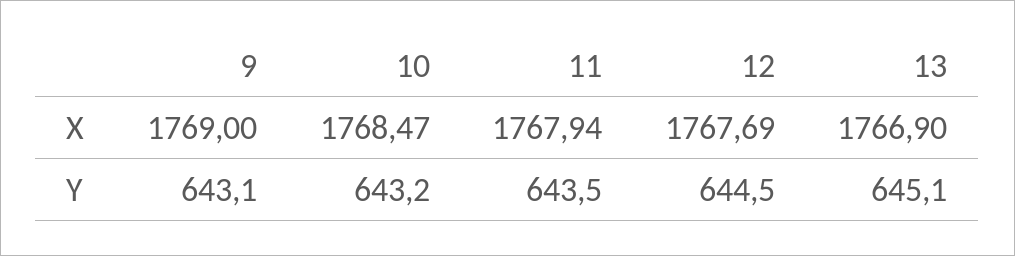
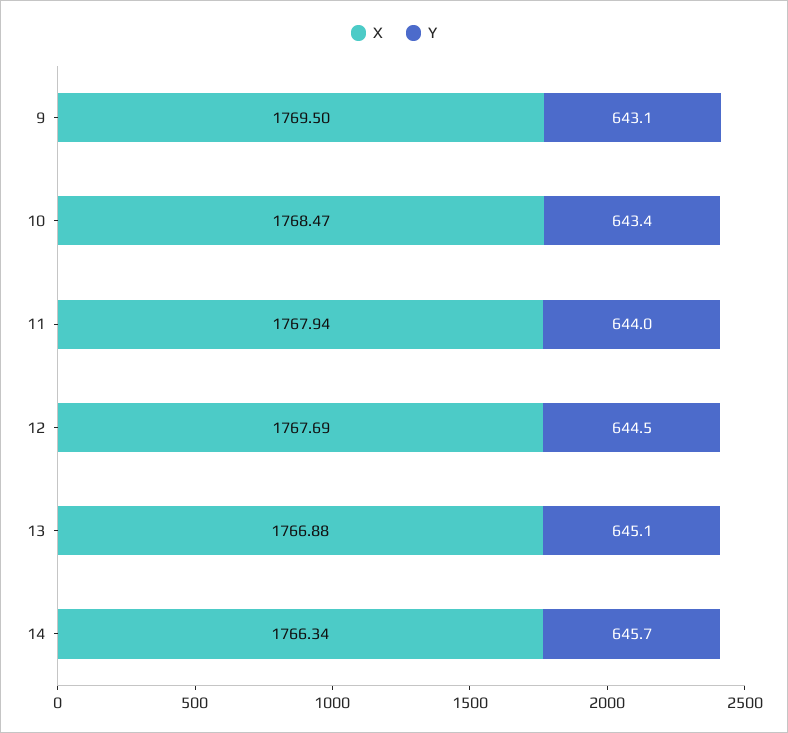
  {
    "X": {
-     "9": 1769,
+     "9": 1769.5,
      "10": 1768.47,
      "11": 1767.94,
      "12": 1767.69,
-     "13": 1766.9
+     "13": 1766.88,
+     "14": 1766.34
    },
    "Y": {
      "9": 643.1,
-     "10": 643.2,
+     "10": 643.4,
-     "11": 643.5,
+     "11": 644,
      "12": 644.5,
-     "13": 645.1
+     "13": 645.1,
+     "14": 645.7
    }
  }

